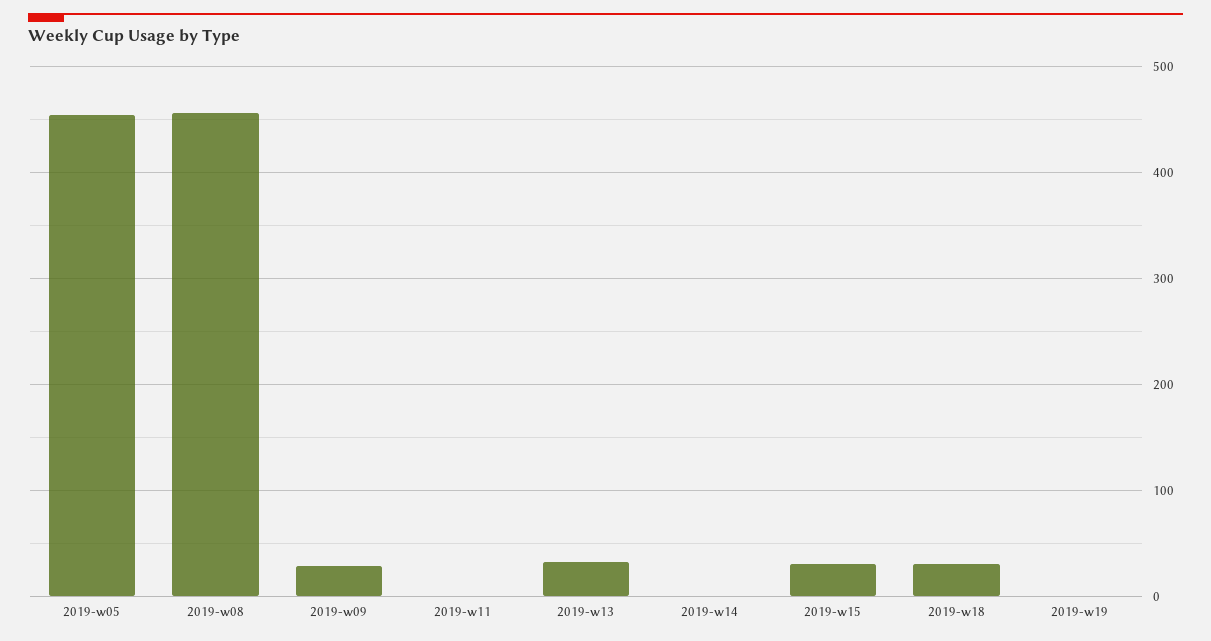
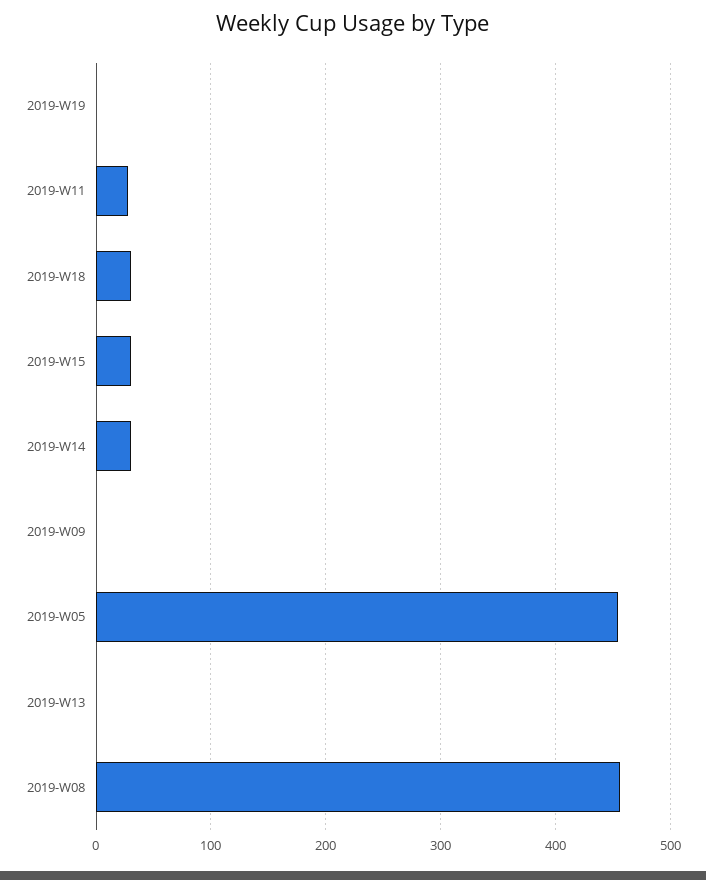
  {
    "2019-w05": 450,
    "2019-w08": 460,
-   "2019-w09": 30,
+   "2019-w09": 0,
-   "2019-w11": 0,
+   "2019-w11": 30,
-   "2019-w13": 30,
+   "2019-w13": 0,
-   "2019-w14": 0,
+   "2019-w14": 30,
    "2019-w15": 30,
    "2019-w18": 30,
    "2019-w19": 0
  }

